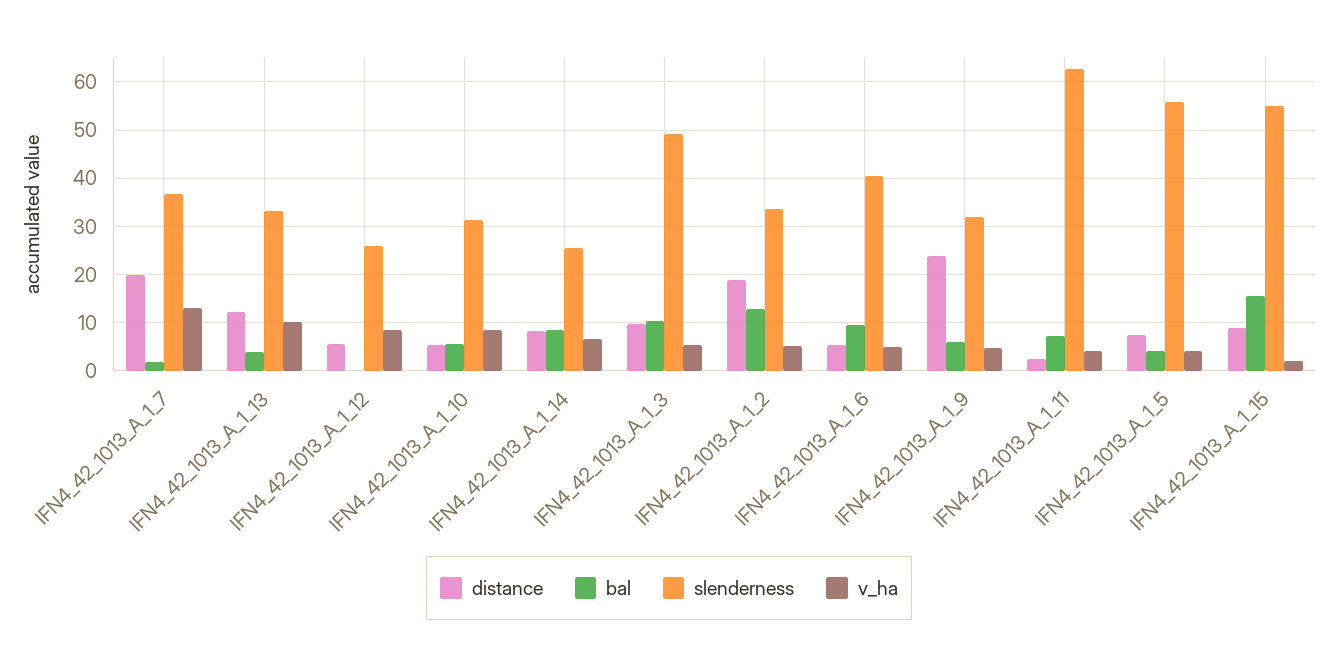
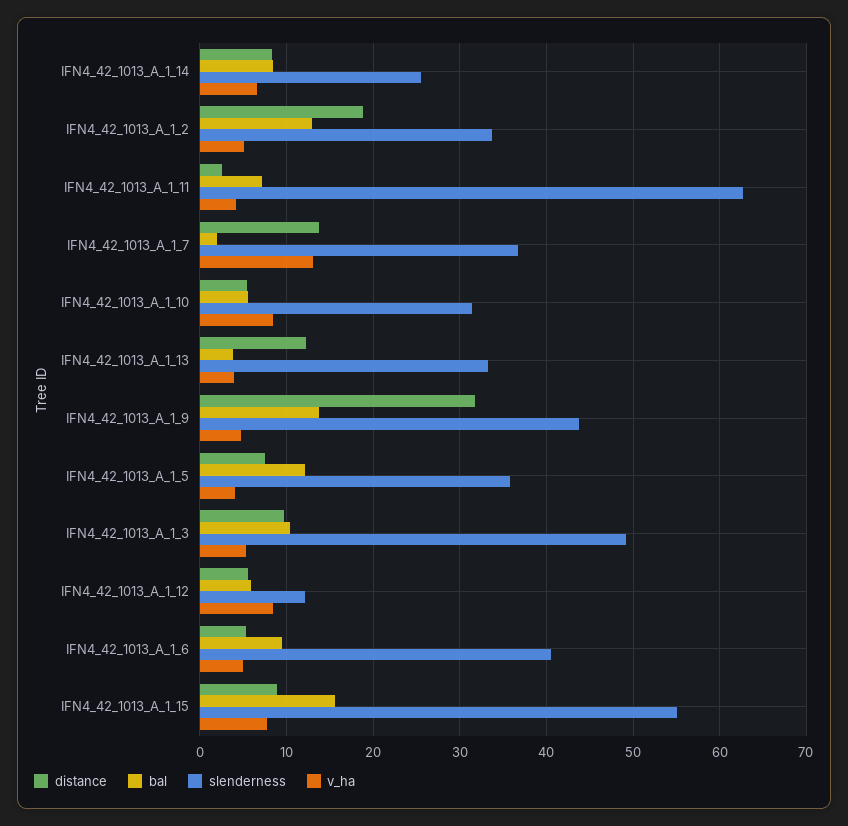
  {
    "distance": {
-     "IFN4_42_1013_A_1_7": 20,
+     "IFN4_42_1013_A_1_7": 14,
      "IFN4_42_1013_A_1_13": 12,
      "IFN4_42_1013_A_1_12": 6,
      "IFN4_42_1013_A_1_10": 5,
      "IFN4_42_1013_A_1_14": 8,
      "IFN4_42_1013_A_1_3": 10,
      "IFN4_42_1013_A_1_2": 19,
      "IFN4_42_1013_A_1_6": 5,
-     "IFN4_42_1013_A_1_9": 24,
+     "IFN4_42_1013_A_1_9": 32,
      "IFN4_42_1013_A_1_11": 3,
      "IFN4_42_1013_A_1_5": 8,
      "IFN4_42_1013_A_1_15": 9
    },
    "bal": {
      "IFN4_42_1013_A_1_7": 2,
      "IFN4_42_1013_A_1_13": 4,
-     "IFN4_42_1013_A_1_12": 0,
+     "IFN4_42_1013_A_1_12": 6,
      "IFN4_42_1013_A_1_10": 6,
      "IFN4_42_1013_A_1_14": 8,
      "IFN4_42_1013_A_1_3": 10,
      "IFN4_42_1013_A_1_2": 13,
      "IFN4_42_1013_A_1_6": 10,
-     "IFN4_42_1013_A_1_9": 6,
+     "IFN4_42_1013_A_1_9": 14,
      "IFN4_42_1013_A_1_11": 7,
-     "IFN4_42_1013_A_1_5": 4,
+     "IFN4_42_1013_A_1_5": 12,
      "IFN4_42_1013_A_1_15": 16
    },
    "slenderness": {
      "IFN4_42_1013_A_1_7": 37,
      "IFN4_42_1013_A_1_13": 33,
-     "IFN4_42_1013_A_1_12": 26,
+     "IFN4_42_1013_A_1_12": 12,
      "IFN4_42_1013_A_1_10": 31,
      "IFN4_42_1013_A_1_14": 26,
      "IFN4_42_1013_A_1_3": 49,
      "IFN4_42_1013_A_1_2": 34,
      "IFN4_42_1013_A_1_6": 41,
-     "IFN4_42_1013_A_1_9": 32,
+     "IFN4_42_1013_A_1_9": 44,
      "IFN4_42_1013_A_1_11": 63,
-     "IFN4_42_1013_A_1_5": 56,
+     "IFN4_42_1013_A_1_5": 36,
      "IFN4_42_1013_A_1_15": 55
    },
    "v_ha": {
      "IFN4_42_1013_A_1_7": 13,
-     "IFN4_42_1013_A_1_13": 10,
+     "IFN4_42_1013_A_1_13": 4,
      "IFN4_42_1013_A_1_12": 8,
      "IFN4_42_1013_A_1_10": 8,
      "IFN4_42_1013_A_1_14": 7,
      "IFN4_42_1013_A_1_3": 5,
      "IFN4_42_1013_A_1_2": 5,
      "IFN4_42_1013_A_1_6": 5,
      "IFN4_42_1013_A_1_9": 5,
      "IFN4_42_1013_A_1_11": 4,
      "IFN4_42_1013_A_1_5": 4,
-     "IFN4_42_1013_A_1_15": 2
+     "IFN4_42_1013_A_1_15": 8
    }
  }

